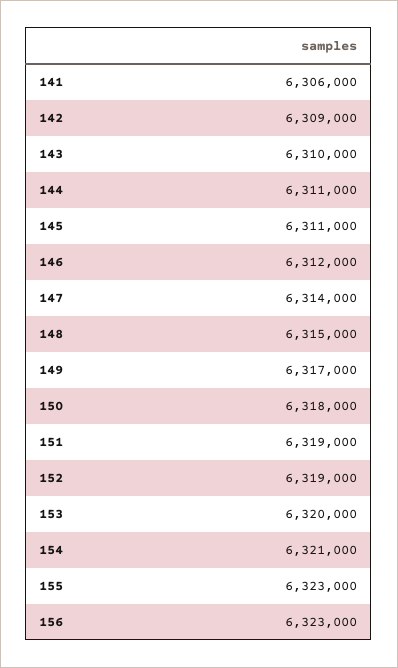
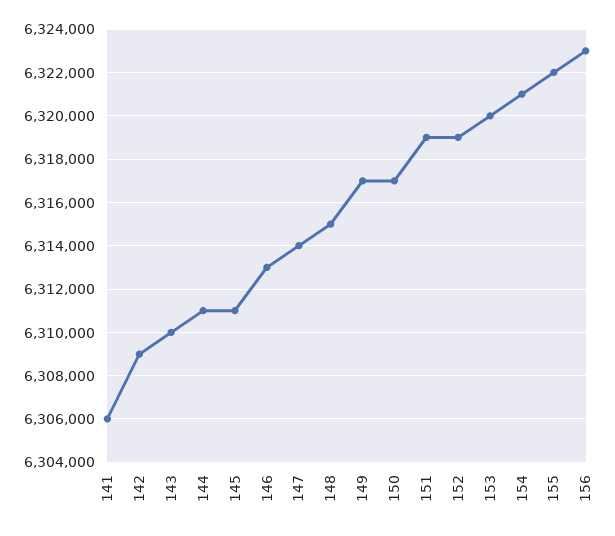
  {
    "141": 6306000,
    "142": 6309000,
    "143": 6310000,
    "144": 6311000,
    "145": 6311000,
-   "146": 6312000,
+   "146": 6313000,
    "147": 6314000,
    "148": 6315000,
    "149": 6317000,
-   "150": 6318000,
+   "150": 6317000,
    "151": 6319000,
    "152": 6319000,
    "153": 6320000,
    "154": 6321000,
-   "155": 6323000,
+   "155": 6322000,
    "156": 6323000
  }

